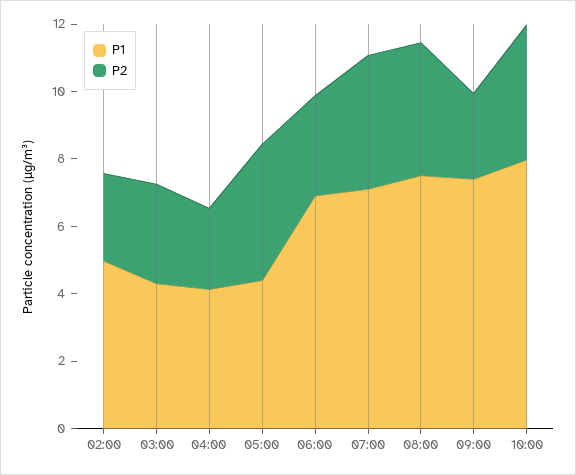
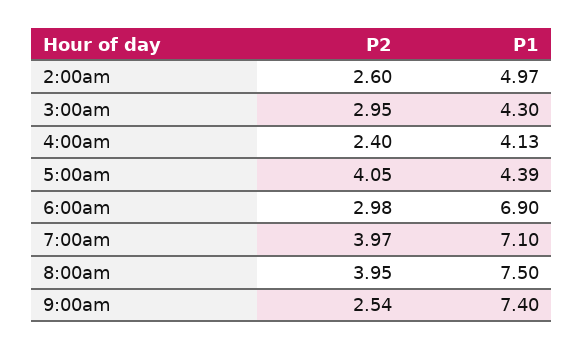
  {
    "P1": {
      "02:00": 4.97,
      "03:00": 4.3,
      "04:00": 4.13,
      "05:00": 4.39,
      "06:00": 6.9,
      "07:00": 7.1,
      "08:00": 7.5,
-     "09:00": 7.4,
+     "09:00": 7.4
-     "10:00": 8
    },
    "P2": {
      "02:00": 2.6,
      "03:00": 2.95,
      "04:00": 2.4,
      "05:00": 4.05,
      "06:00": 2.98,
      "07:00": 3.97,
      "08:00": 3.95,
-     "09:00": 2.54,
+     "09:00": 2.54
-     "10:00": 4
    }
  }

